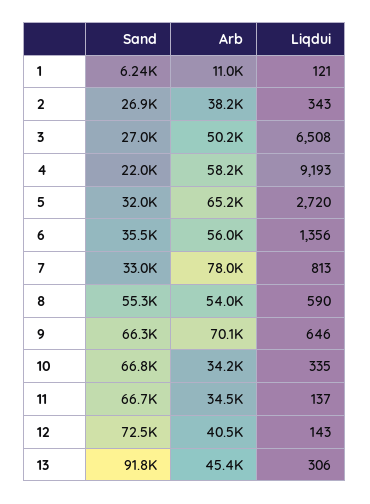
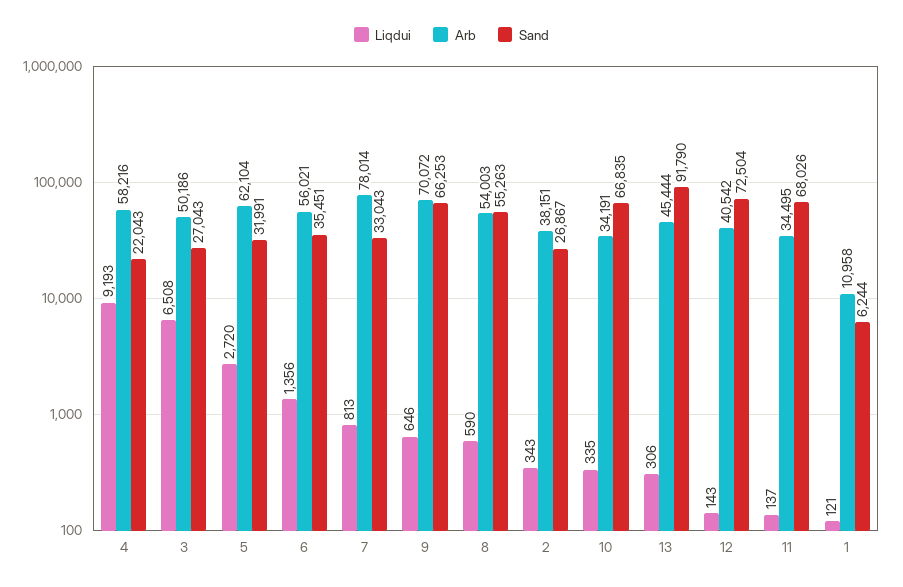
  {
    "Sand": {
      "1": 6244,
      "2": 26867,
      "3": 27043,
      "4": 22043,
      "5": 31991,
      "6": 35451,
      "7": 33043,
      "8": 55263,
      "9": 66253,
      "10": 66835,
-     "11": 66700,
+     "11": 68026,
      "12": 72504,
      "13": 91790
    },
    "Arb": {
      "1": 10958,
      "2": 38151,
      "3": 50186,
      "4": 58216,
-     "5": 65200,
+     "5": 62104,
      "6": 56021,
      "7": 78014,
      "8": 54003,
      "9": 70072,
      "10": 34191,
      "11": 34495,
      "12": 40542,
      "13": 45444
    },
    "Liqdui": {
      "1": 121,
      "2": 343,
      "3": 6508,
      "4": 9193,
      "5": 2720,
      "6": 1356,
      "7": 813,
      "8": 590,
      "9": 646,
      "10": 335,
      "11": 137,
      "12": 143,
      "13": 306
    }
  }

